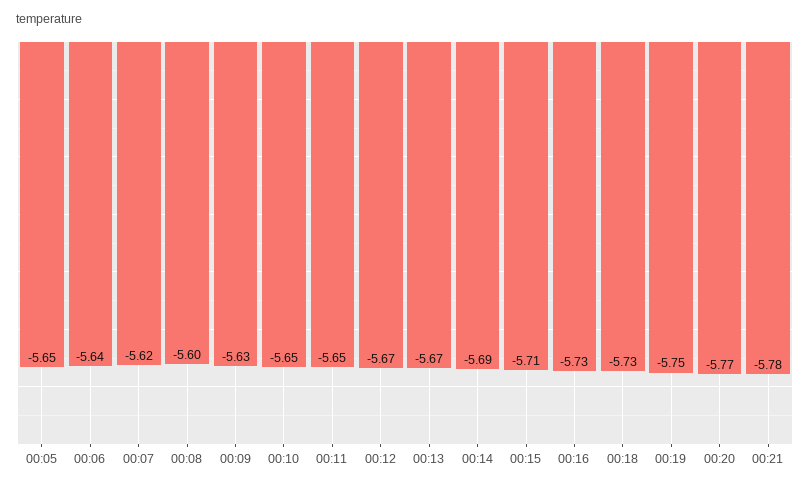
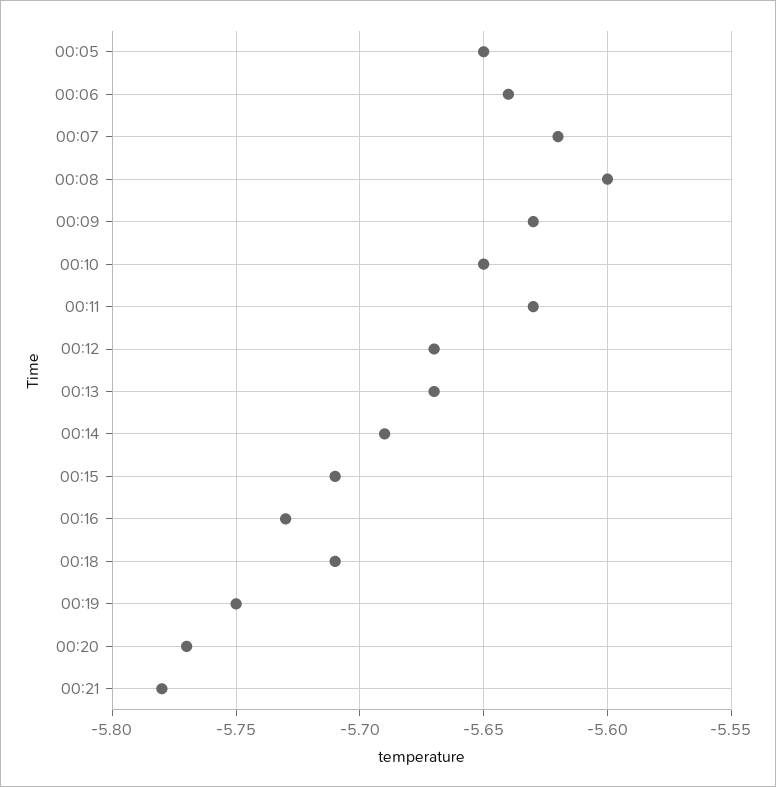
  {
    "00:05": -5.65,
    "00:06": -5.64,
    "00:07": -5.62,
    "00:08": -5.6,
    "00:09": -5.63,
    "00:10": -5.65,
-   "00:11": -5.65,
+   "00:11": -5.63,
    "00:12": -5.67,
    "00:13": -5.67,
    "00:14": -5.69,
    "00:15": -5.71,
    "00:16": -5.73,
-   "00:18": -5.73,
+   "00:18": -5.71,
    "00:19": -5.75,
    "00:20": -5.77,
    "00:21": -5.78
  }

